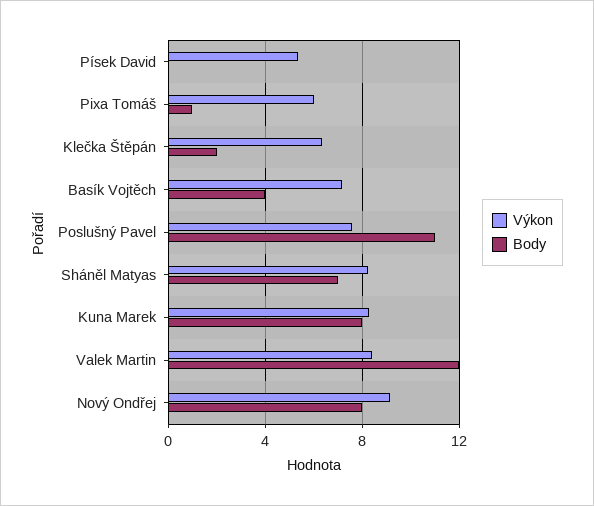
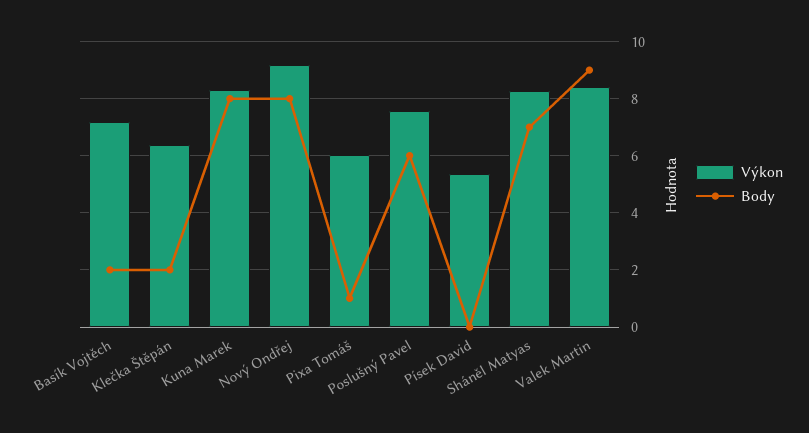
  {
    "Výkon": {
      "Písek David": 5.25,
      "Pixa Tomáš": 6,
      "Klečka Štěpán": 6.25,
      "Basík Vojtěch": 7.25,
      "Poslušný Pavel": 7.5,
      "Sháněl Matyas": 8.25,
      "Kuna Marek": 8.25,
      "Valek Martin": 8.5,
      "Nový Ondřej": 9.25
    },
    "Body": {
      "Písek David": 0,
      "Pixa Tomáš": 1,
      "Klečka Štěpán": 2,
-     "Basík Vojtěch": 4,
+     "Basík Vojtěch": 2,
-     "Poslušný Pavel": 11,
+     "Poslušný Pavel": 6,
      "Sháněl Matyas": 7,
      "Kuna Marek": 8,
-     "Valek Martin": 12,
+     "Valek Martin": 9,
      "Nový Ondřej": 8
    }
  }

